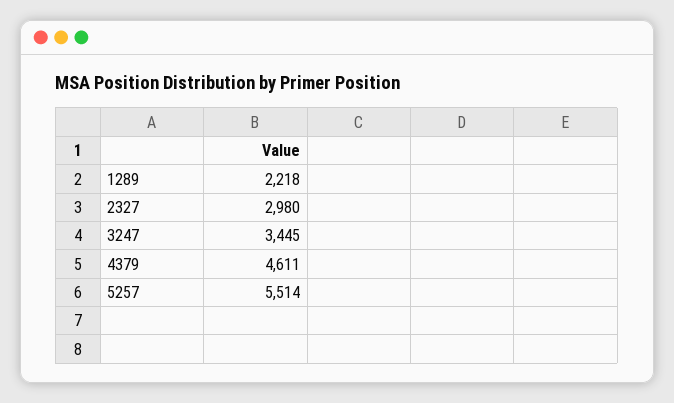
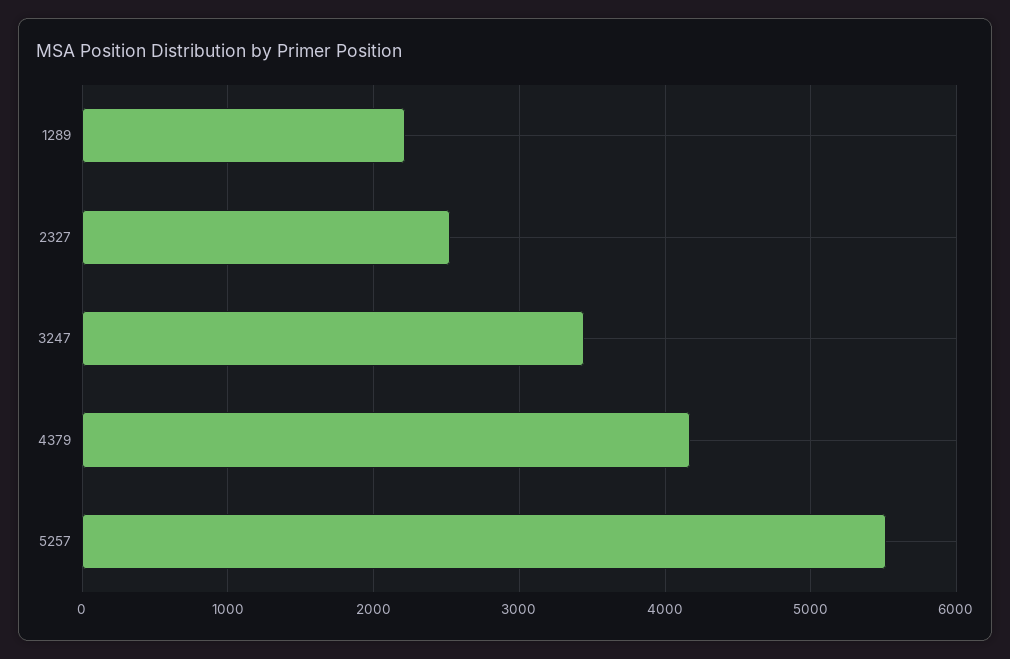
  {
    "1289": 2218,
-   "2327": 2980,
+   "2327": 2500,
    "3247": 3445,
-   "4379": 4611,
+   "4379": 4200,
    "5257": 5514
  }

